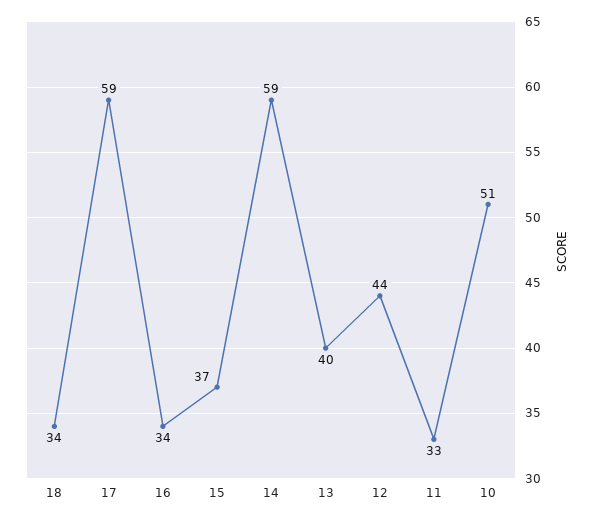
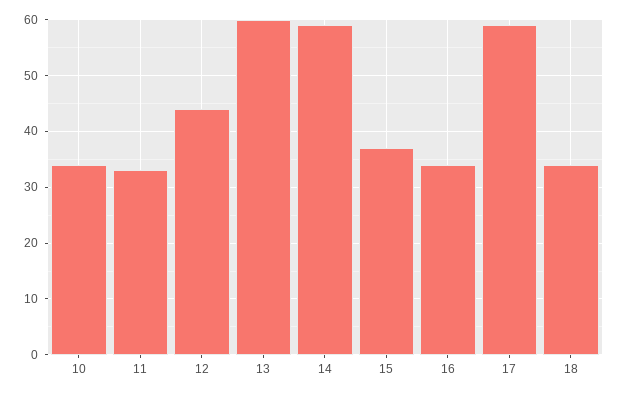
  {
    "18": 34,
    "17": 59,
    "16": 34,
    "15": 37,
    "14": 59,
-   "13": 40,
+   "13": 60,
    "12": 44,
    "11": 33,
-   "10": 51
+   "10": 35
  }

